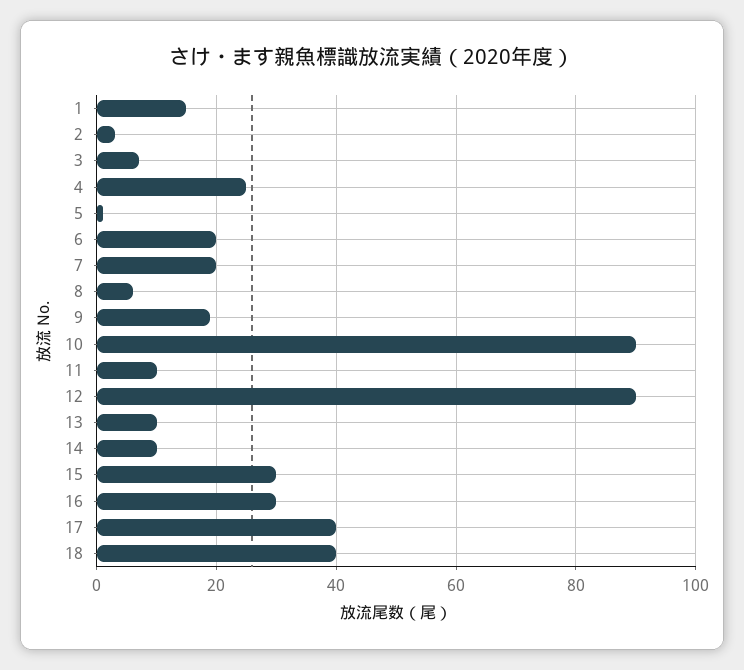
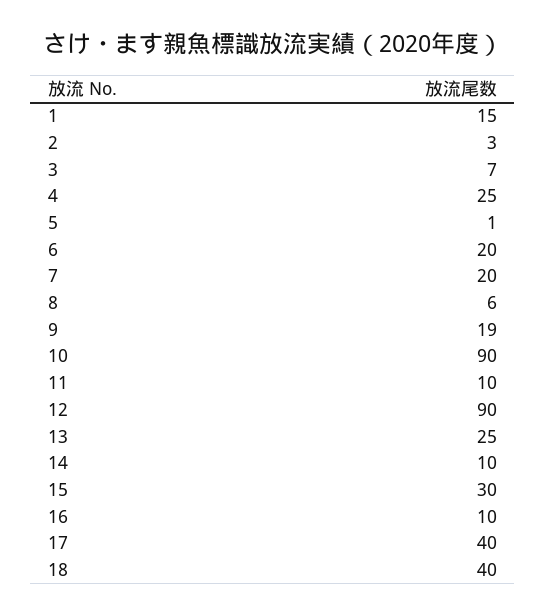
  {
    "1": 15,
    "2": 3,
    "3": 7,
    "4": 25,
    "5": 1,
    "6": 20,
    "7": 20,
    "8": 6,
    "9": 19,
    "10": 90,
    "11": 10,
    "12": 90,
-   "13": 10,
+   "13": 25,
    "14": 10,
    "15": 30,
-   "16": 30,
+   "16": 10,
    "17": 40,
    "18": 40
  }

